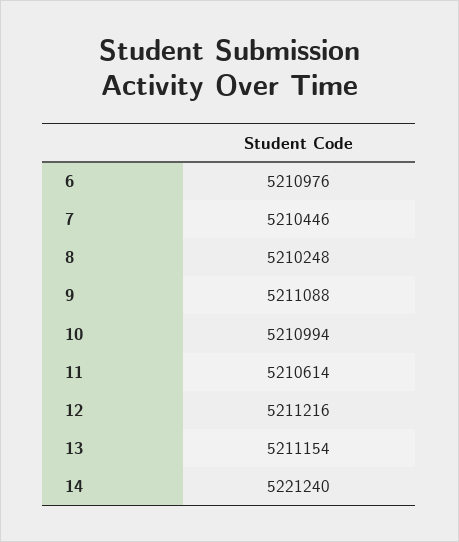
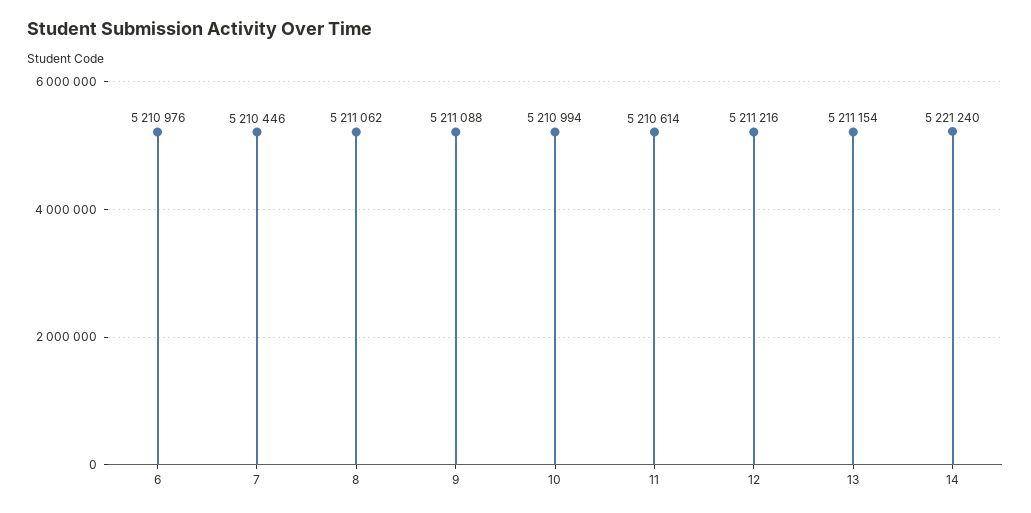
  {
    "6": 5210976,
    "7": 5210446,
-   "8": 5210248,
+   "8": 5211062,
    "9": 5211088,
    "10": 5210994,
    "11": 5210614,
    "12": 5211216,
    "13": 5211154,
    "14": 5221240
  }

